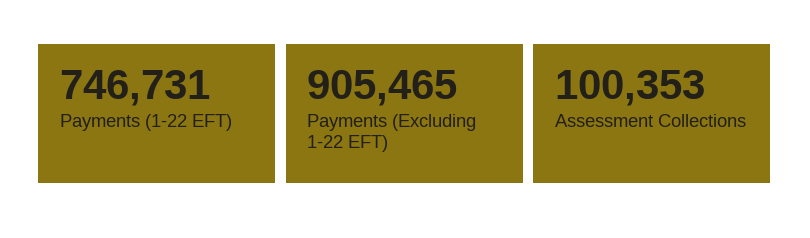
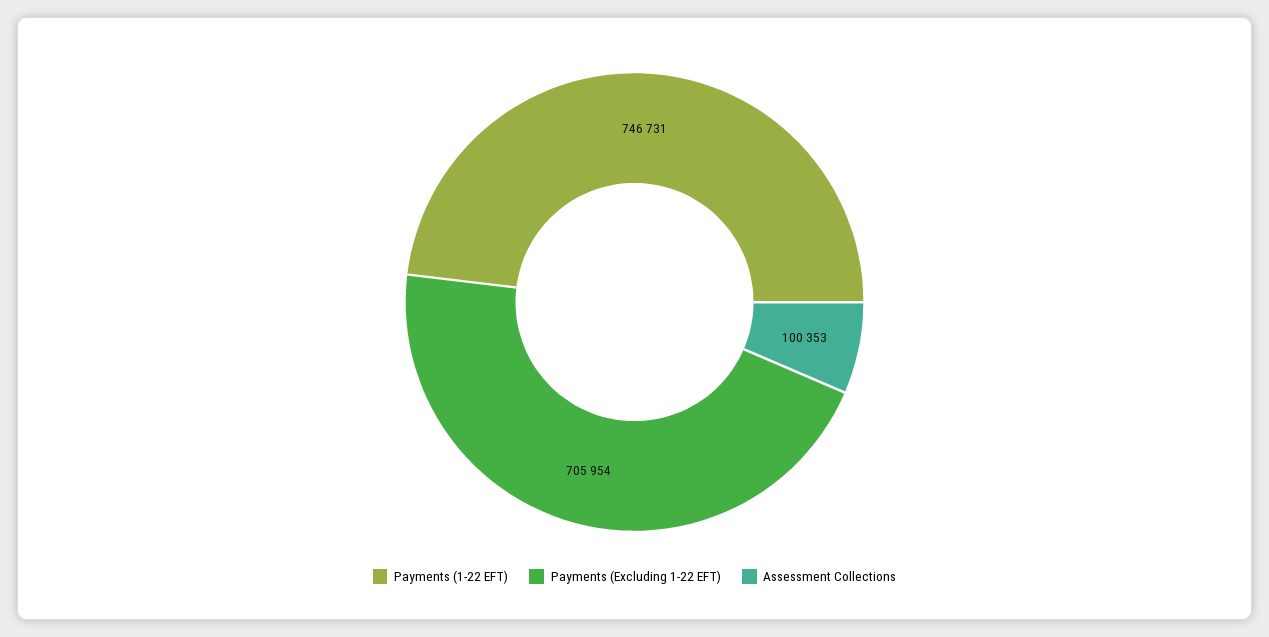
  {
    "Payments (1-22 EFT)": 746731,
-   "Payments (Excluding 1-22 EFT)": 905465,
+   "Payments (Excluding 1-22 EFT)": 705954,
    "Assessment Collections": 100353
  }

